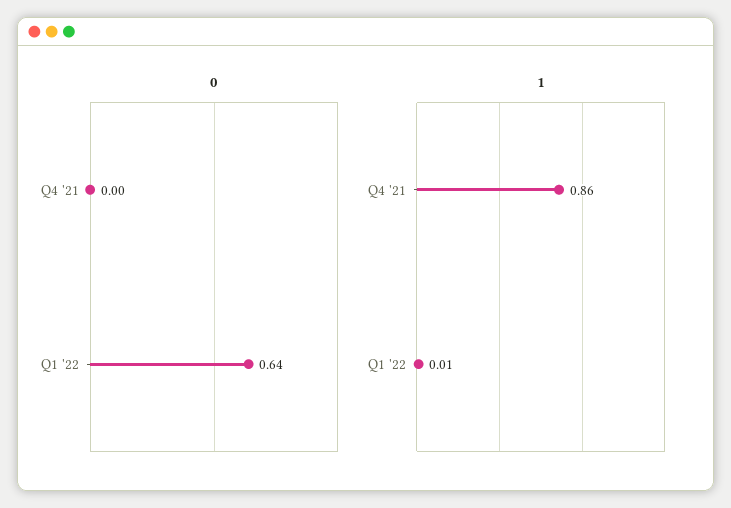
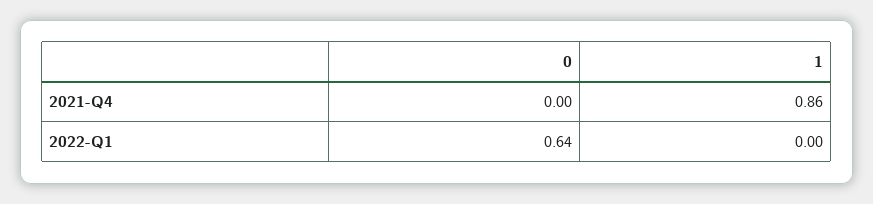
  {
    "0": {
      "Q4 '21": 0,
      "Q1 '22": 0.64
    },
    "1": {
      "Q4 '21": 0.86,
-     "Q1 '22": 0.01
+     "Q1 '22": 0
    }
  }

